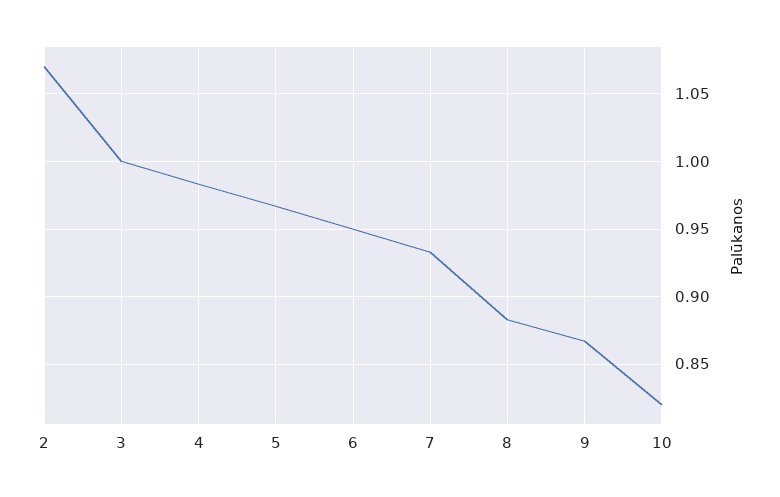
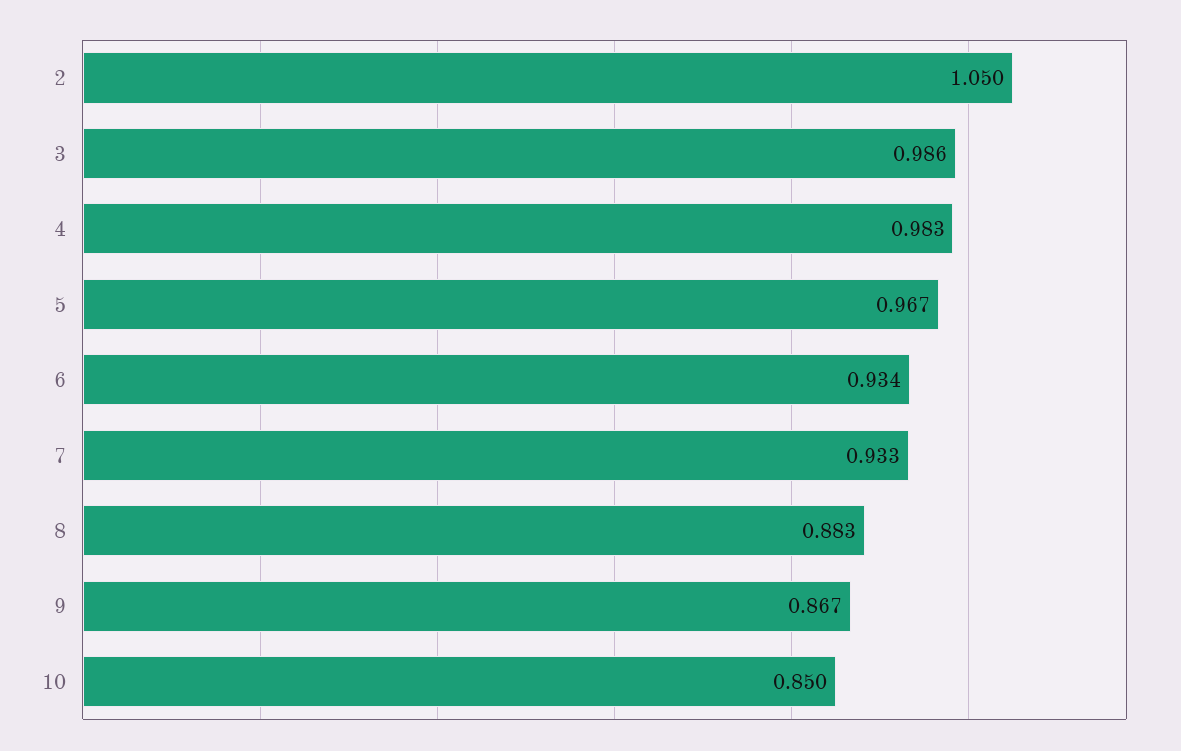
  {
-   "2": 1.07,
+   "2": 1.05,
-   "3": 1,
+   "3": 0.986,
    "4": 0.983,
    "5": 0.967,
-   "6": 0.95,
+   "6": 0.934,
    "7": 0.933,
    "8": 0.883,
    "9": 0.867,
-   "10": 0.82
+   "10": 0.85
  }

